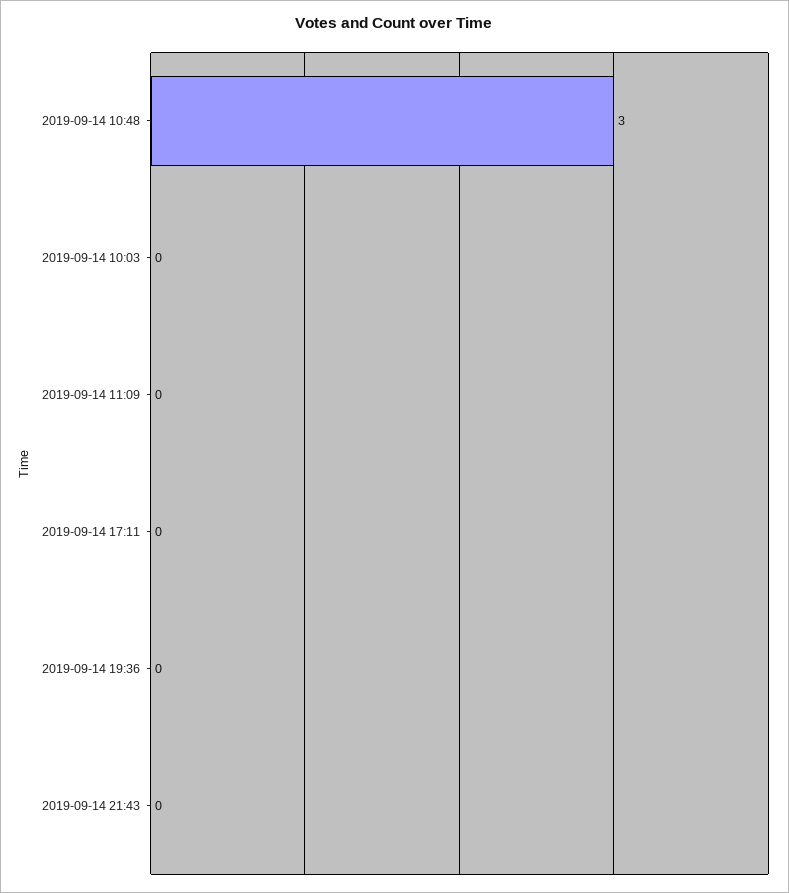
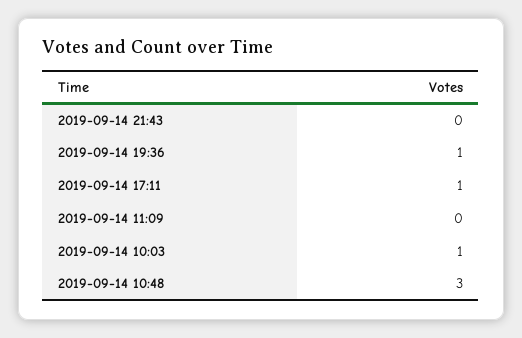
  {
    "2019-09-14 10:48": 3,
-   "2019-09-14 10:03": 0,
+   "2019-09-14 10:03": 1,
    "2019-09-14 11:09": 0,
-   "2019-09-14 17:11": 0,
+   "2019-09-14 17:11": 1,
-   "2019-09-14 19:36": 0,
+   "2019-09-14 19:36": 1,
    "2019-09-14 21:43": 0
  }

